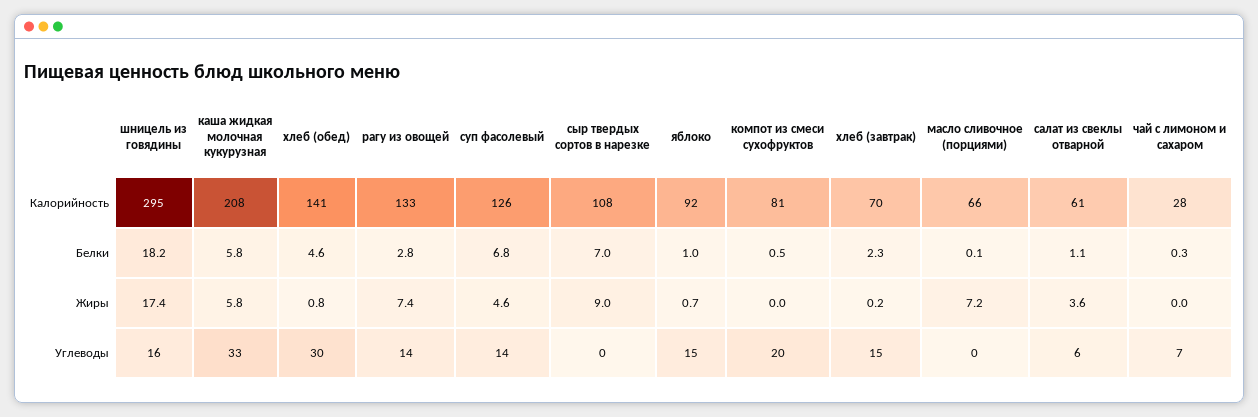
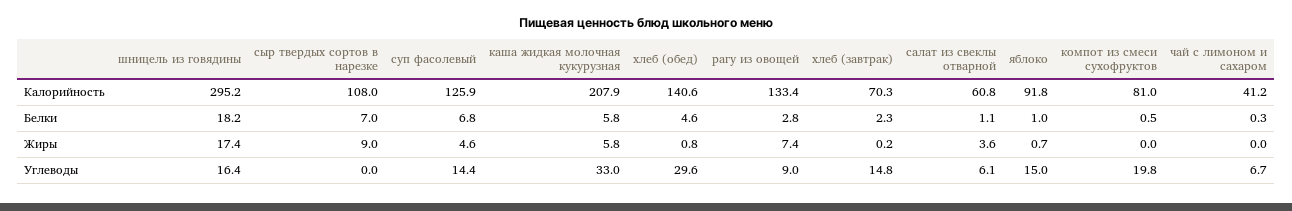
  {
    "шницель из говядины": {
      "Калорийность": 295.2,
      "Белки": 18.2,
      "Жиры": 17.4,
      "Углеводы": 16.4
    },
    "каша жидкая молочная кукурузная": {
      "Калорийность": 207.9,
      "Белки": 5.8,
      "Жиры": 5.8,
      "Углеводы": 33
    },
    "хлеб (обед)": {
      "Калорийность": 140.6,
      "Белки": 4.6,
      "Жиры": 0.8,
      "Углеводы": 29.6
    },
    "рагу из овощей": {
      "Калорийность": 133.4,
      "Белки": 2.8,
      "Жиры": 7.4,
-     "Углеводы": 14
+     "Углеводы": 9
    },
    "суп фасолевый": {
      "Калорийность": 125.9,
      "Белки": 6.8,
      "Жиры": 4.6,
      "Углеводы": 14.4
    },
    "сыр твердых сортов в нарезке": {
      "Калорийность": 108,
      "Белки": 7,
      "Жиры": 9,
      "Углеводы": 0
    },
    "яблоко": {
      "Калорийность": 91.8,
      "Белки": 1,
      "Жиры": 0.7,
      "Углеводы": 15
    },
    "компот из смеси сухофруктов": {
      "Калорийность": 81,
      "Белки": 0.5,
      "Жиры": 0,
      "Углеводы": 19.8
    },
    "хлеб (завтрак)": {
      "Калорийность": 70.3,
      "Белки": 2.3,
      "Жиры": 0.2,
      "Углеводы": 14.8
    },
-   "масло сливочное (порциями)": {
-     "Калорийность": 66,
-     "Белки": 0.1,
-     "Жиры": 7.2,
-     "Углеводы": 0
-   },
    "салат из свеклы отварной": {
      "Калорийность": 60.8,
      "Белки": 1.1,
      "Жиры": 3.6,
      "Углеводы": 6.1
    },
    "чай с лимоном и сахаром": {
-     "Калорийность": 28,
+     "Калорийность": 41.2,
      "Белки": 0.3,
      "Жиры": 0,
      "Углеводы": 6.7
    }
  }

